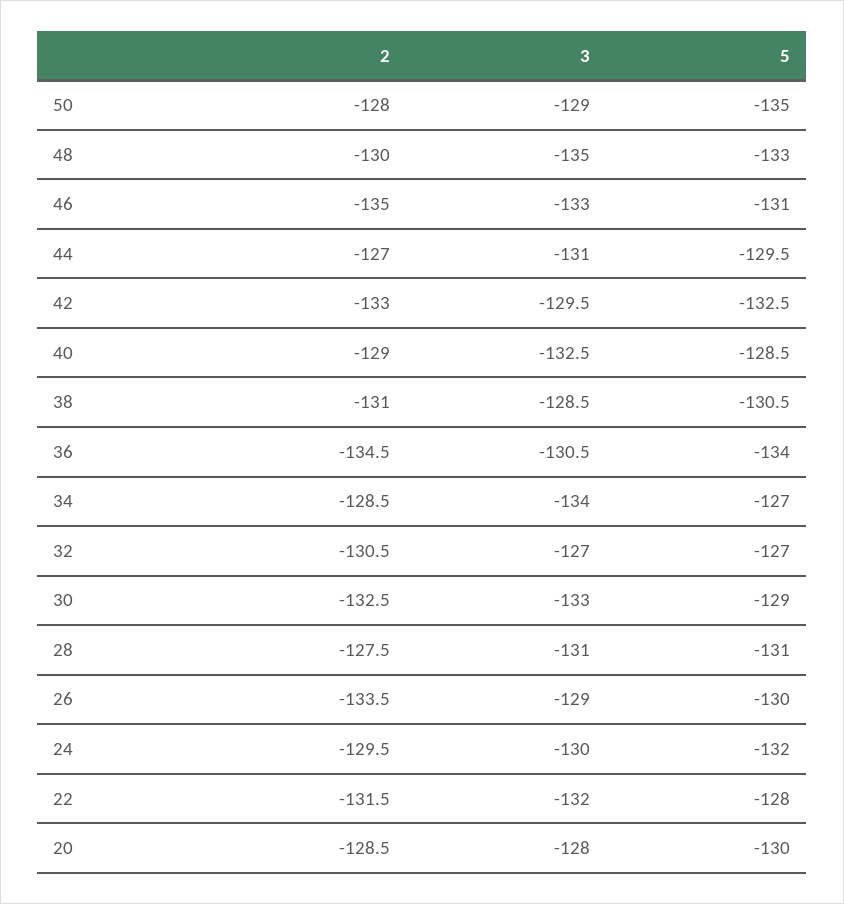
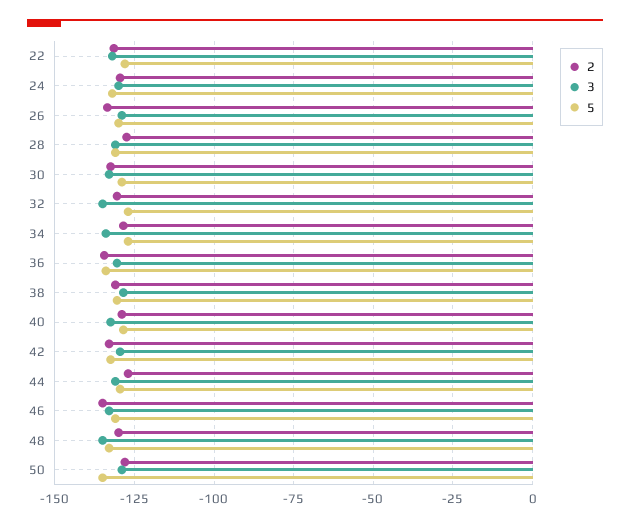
  {
    "2": {
      "50": -128,
      "48": -130,
      "46": -135,
      "44": -127,
      "42": -133,
      "40": -129,
      "38": -131,
      "36": -134.5,
      "34": -128.5,
      "32": -130.5,
      "30": -132.5,
      "28": -127.5,
      "26": -133.5,
      "24": -129.5,
-     "22": -131.5,
+     "22": -131.5
-     "20": -128.5
    },
    "3": {
      "50": -129,
      "48": -135,
      "46": -133,
      "44": -131,
      "42": -129.5,
      "40": -132.5,
      "38": -128.5,
      "36": -130.5,
      "34": -134,
-     "32": -127,
+     "32": -135,
      "30": -133,
      "28": -131,
      "26": -129,
      "24": -130,
-     "22": -132,
+     "22": -132
-     "20": -128
    },
    "5": {
      "50": -135,
      "48": -133,
      "46": -131,
      "44": -129.5,
      "42": -132.5,
      "40": -128.5,
      "38": -130.5,
      "36": -134,
      "34": -127,
      "32": -127,
      "30": -129,
      "28": -131,
      "26": -130,
      "24": -132,
-     "22": -128,
+     "22": -128
-     "20": -130
    }
  }

